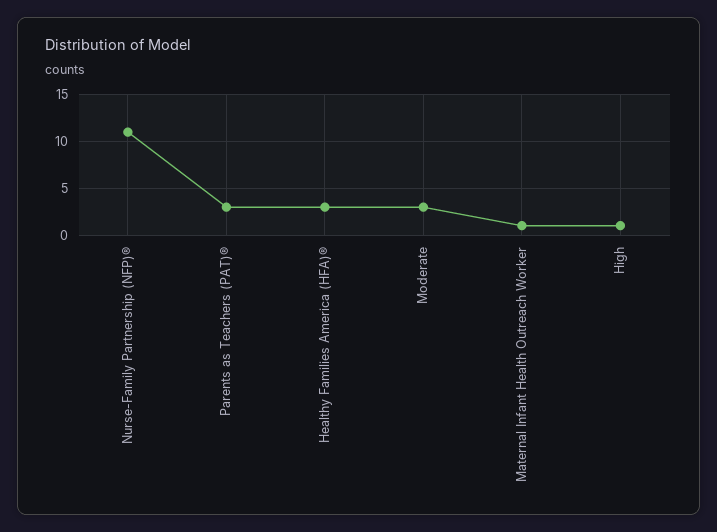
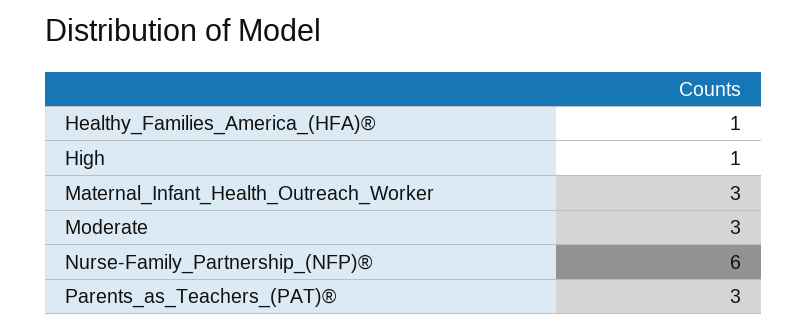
  {
-   "Nurse-Family Partnership (NFP)®": 11,
+   "Nurse-Family Partnership (NFP)®": 6,
    "Parents as Teachers (PAT)®": 3,
-   "Healthy Families America (HFA)®": 3,
+   "Healthy Families America (HFA)®": 1,
    "Moderate": 3,
-   "Maternal Infant Health Outreach Worker": 1,
+   "Maternal Infant Health Outreach Worker": 3,
    "High": 1
  }

